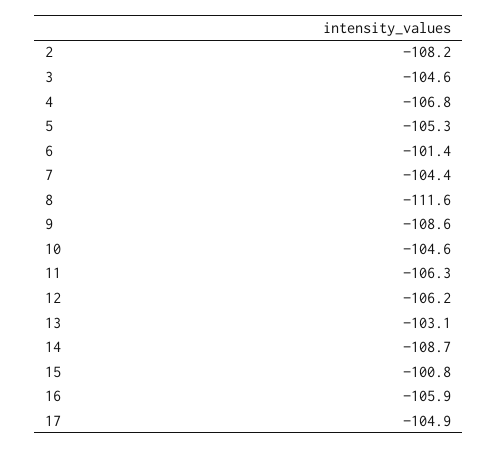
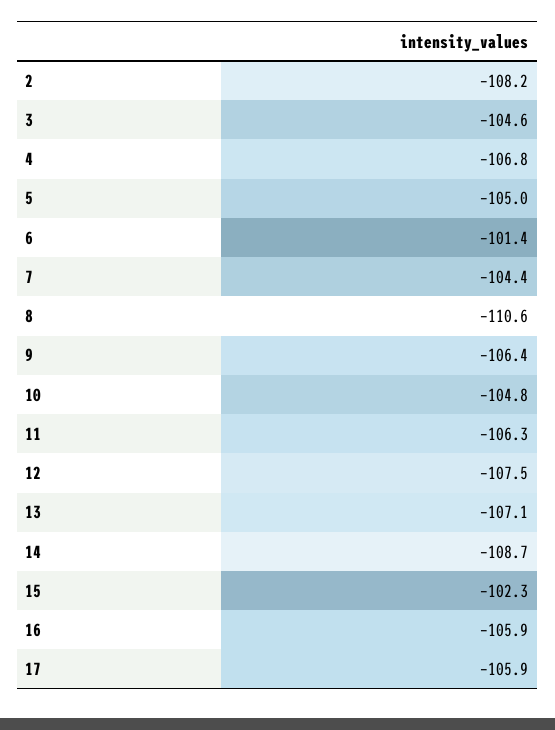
  {
    "2": -108.2,
    "3": -104.6,
    "4": -106.8,
-   "5": -105.3,
+   "5": -105,
    "6": -101.4,
    "7": -104.4,
-   "8": -111.6,
+   "8": -110.6,
-   "9": -108.6,
+   "9": -106.4,
-   "10": -104.6,
+   "10": -104.8,
    "11": -106.3,
-   "12": -106.2,
+   "12": -107.5,
-   "13": -103.1,
+   "13": -107.1,
    "14": -108.7,
-   "15": -100.8,
+   "15": -102.3,
    "16": -105.9,
-   "17": -104.9
+   "17": -105.9
  }

